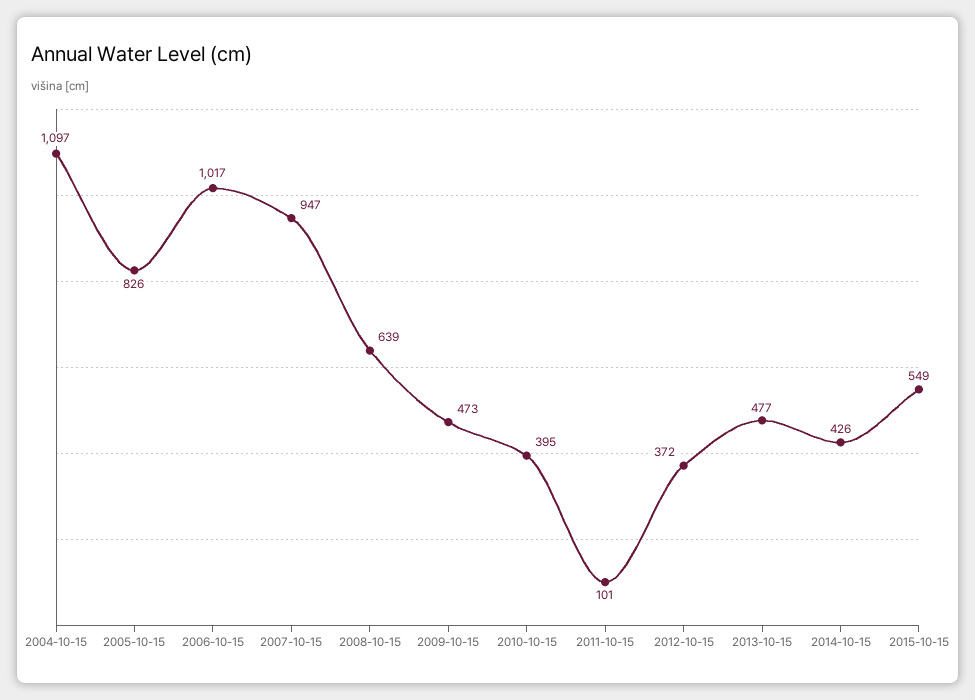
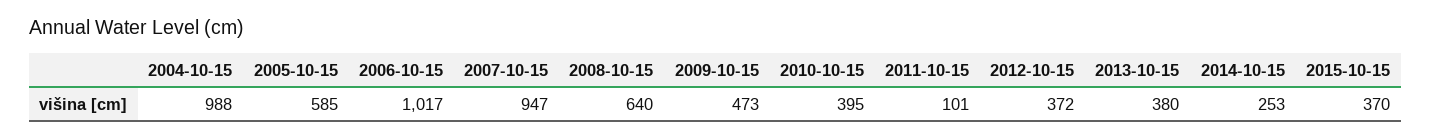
  {
-   "2004-10-15": 1097,
+   "2004-10-15": 988,
-   "2005-10-15": 826,
+   "2005-10-15": 585,
    "2006-10-15": 1017,
    "2007-10-15": 947,
-   "2008-10-15": 639,
+   "2008-10-15": 640,
    "2009-10-15": 473,
    "2010-10-15": 395,
    "2011-10-15": 101,
    "2012-10-15": 372,
-   "2013-10-15": 477,
+   "2013-10-15": 380,
-   "2014-10-15": 426,
+   "2014-10-15": 253,
-   "2015-10-15": 549
+   "2015-10-15": 370
  }

